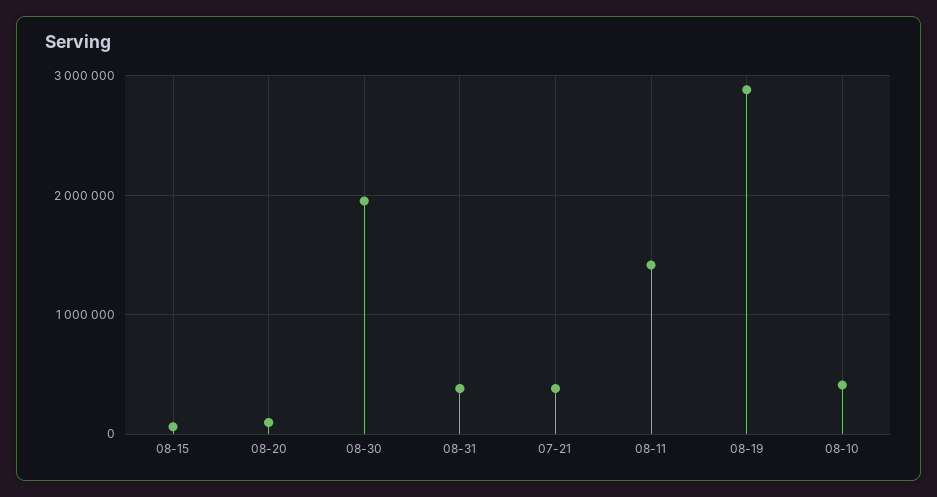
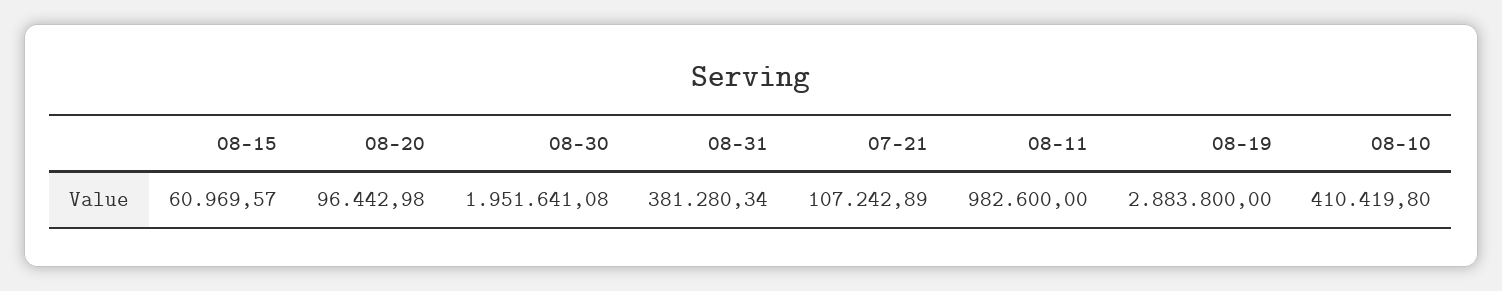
  {
    "08-15": 60969.57,
    "08-20": 96442.98,
    "08-30": 1951641.08,
    "08-31": 381280.34,
-   "07-21": 400000,
+   "07-21": 107242.89,
-   "08-11": 1400000,
+   "08-11": 982600,
    "08-19": 2883800,
    "08-10": 410419.8
  }

